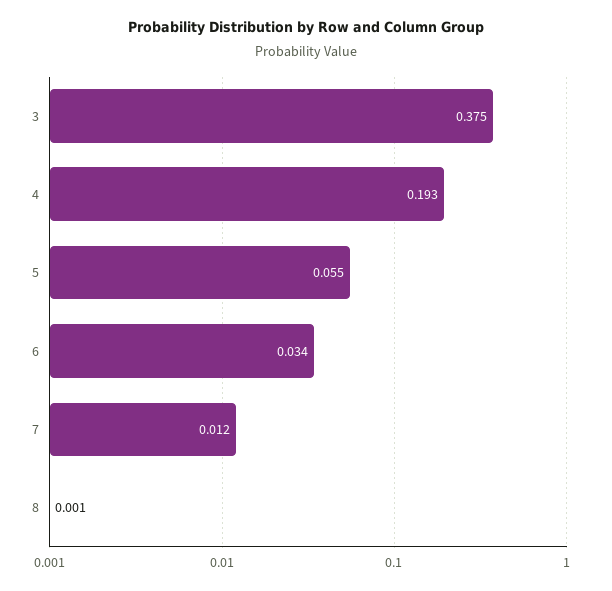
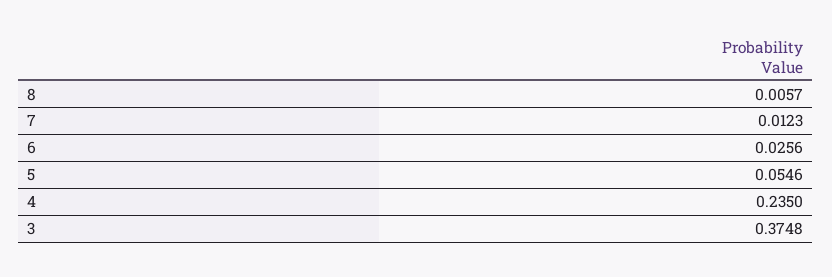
  {
    "3": 0.3748,
-   "4": 0.193,
+   "4": 0.235,
    "5": 0.0546,
-   "6": 0.034,
+   "6": 0.0256,
    "7": 0.0123,
-   "8": 0.001
+   "8": 0.0057
  }

